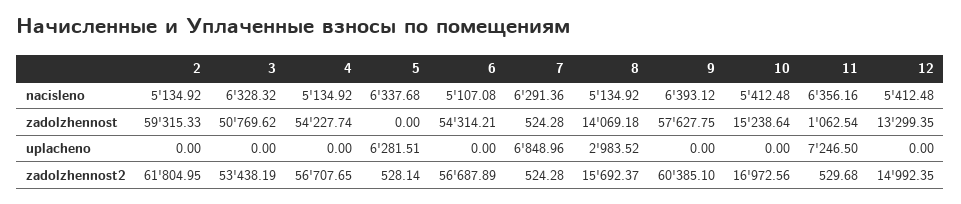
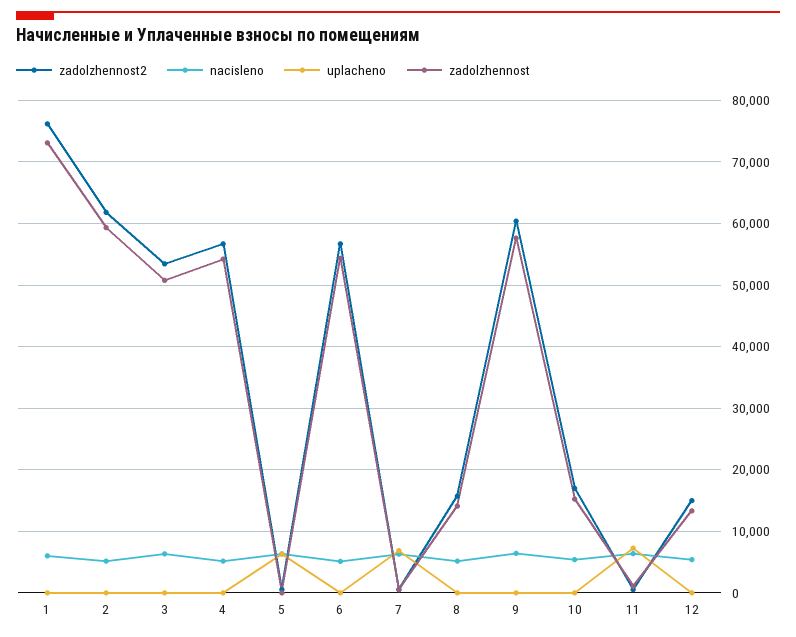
  {
    "nacisleno": {
      "2": 5134.92,
      "3": 6328.32,
      "4": 5134.92,
      "5": 6337.68,
      "6": 5107.08,
      "7": 6291.36,
      "8": 5134.92,
      "9": 6393.12,
      "10": 5412.48,
      "11": 6356.16,
-     "12": 5412.48
+     "12": 5412.48,
+     "1": 6000
    },
    "zadolzhennost": {
      "2": 59315.33,
      "3": 50769.62,
      "4": 54227.74,
      "5": 0,
      "6": 54314.21,
      "7": 524.28,
      "8": 14069.18,
      "9": 57627.75,
      "10": 15238.64,
      "11": 1062.54,
-     "12": 13299.35
+     "12": 13299.35,
+     "1": 73000
    },
    "uplacheno": {
      "2": 0,
      "3": 0,
      "4": 0,
      "5": 6281.51,
      "6": 0,
      "7": 6848.96,
-     "8": 2983.52,
+     "8": 0,
      "9": 0,
      "10": 0,
      "11": 7246.5,
-     "12": 0
+     "12": 0,
+     "1": 0
    },
    "zadolzhennost2": {
      "2": 61804.95,
      "3": 53438.19,
      "4": 56707.65,
      "5": 528.14,
      "6": 56687.89,
      "7": 524.28,
      "8": 15692.37,
      "9": 60385.1,
      "10": 16972.56,
      "11": 529.68,
-     "12": 14992.35
+     "12": 14992.35,
+     "1": 76000
    }
  }

